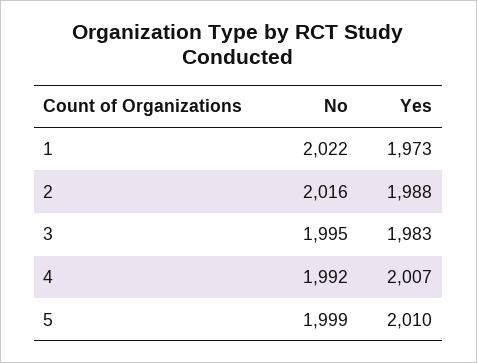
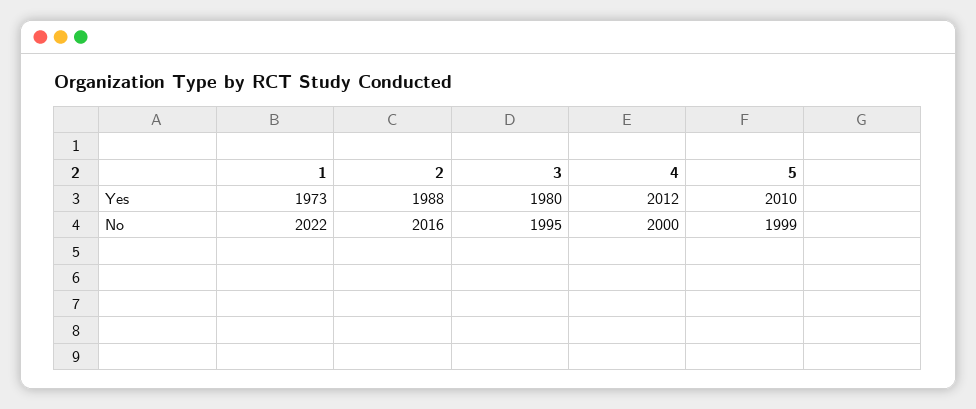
  {
    "No": {
      "1": 2022,
      "2": 2016,
      "3": 1995,
-     "4": 1992,
+     "4": 2000,
      "5": 1999
    },
    "Yes": {
      "1": 1973,
      "2": 1988,
-     "3": 1983,
+     "3": 1980,
-     "4": 2007,
+     "4": 2012,
      "5": 2010
    }
  }

